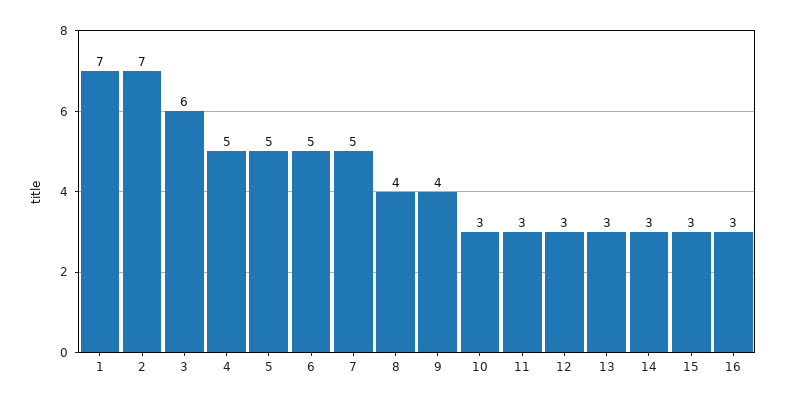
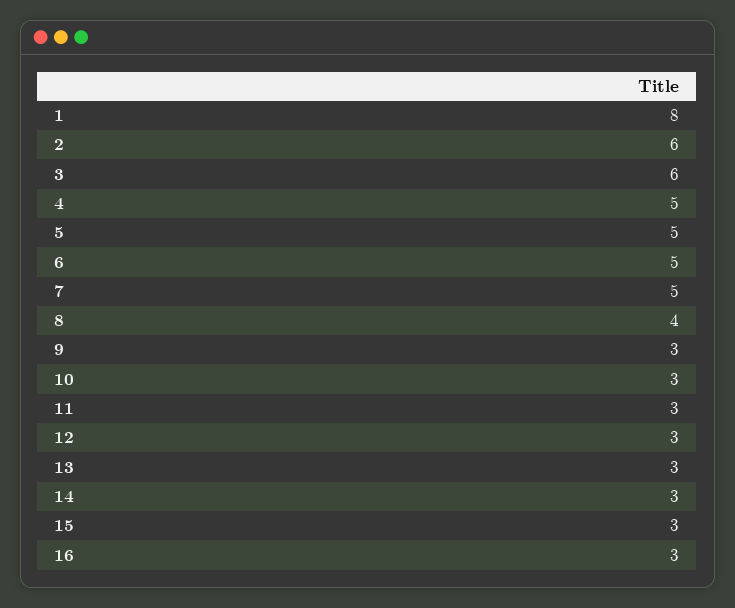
  {
-   "1": 7,
+   "1": 8,
-   "2": 7,
+   "2": 6,
    "3": 6,
    "4": 5,
    "5": 5,
    "6": 5,
    "7": 5,
    "8": 4,
-   "9": 4,
+   "9": 3,
    "10": 3,
    "11": 3,
    "12": 3,
    "13": 3,
    "14": 3,
    "15": 3,
    "16": 3
  }

